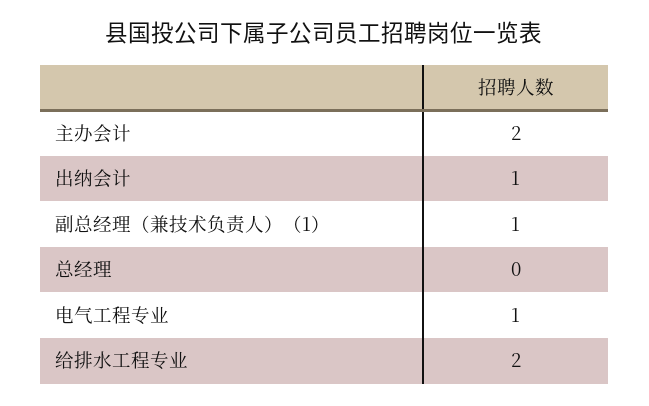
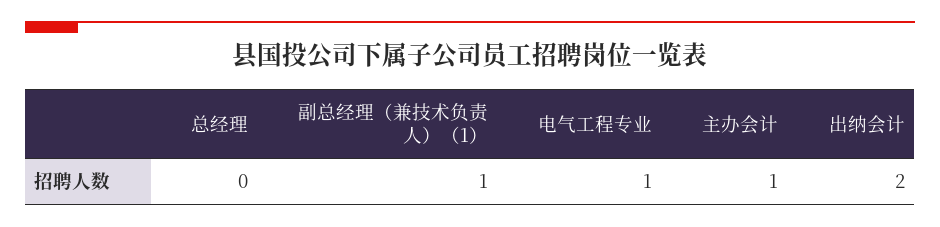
  {
-   "主办会计": 2,
+   "主办会计": 1,
-   "出纳会计": 1,
+   "出纳会计": 2,
    "副总经理（兼技术负责人）（1）": 1,
    "总经理": 0,
-   "电气工程专业": 1,
+   "电气工程专业": 1
-   "给排水工程专业": 2
  }

